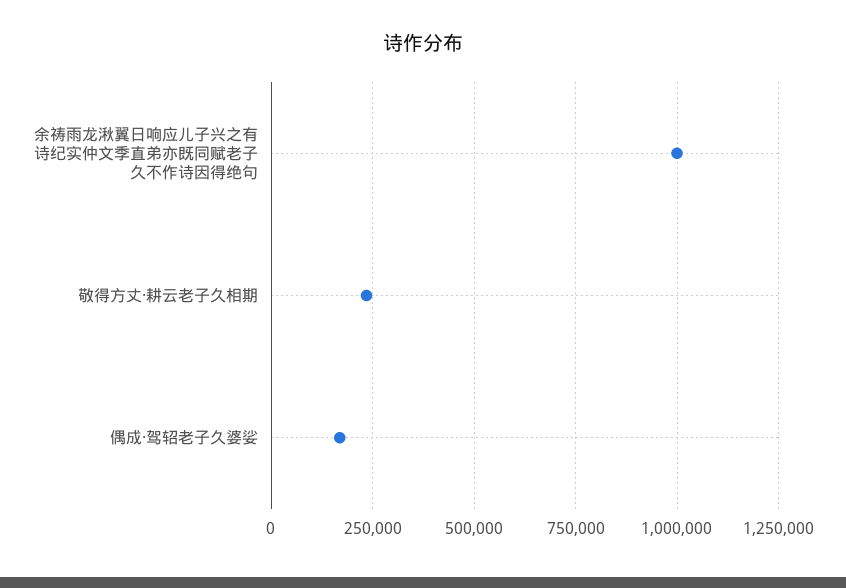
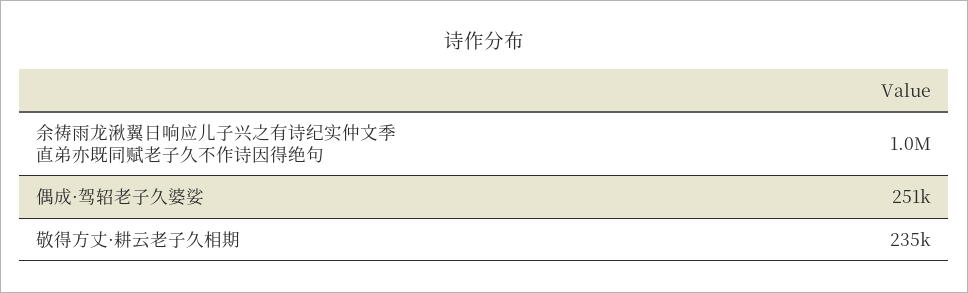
  {
    "余祷雨龙湫翼日响应儿子兴之有诗纪实仲文季直弟亦既同赋老子久不作诗因得绝句": 1000000,
    "敬得方丈·耕云老子久相期": 235000,
-   "偶成·驾轺老子久婆娑": 175000
+   "偶成·驾轺老子久婆娑": 251000
  }

